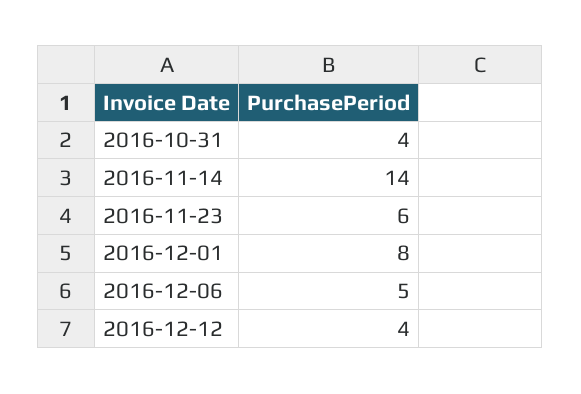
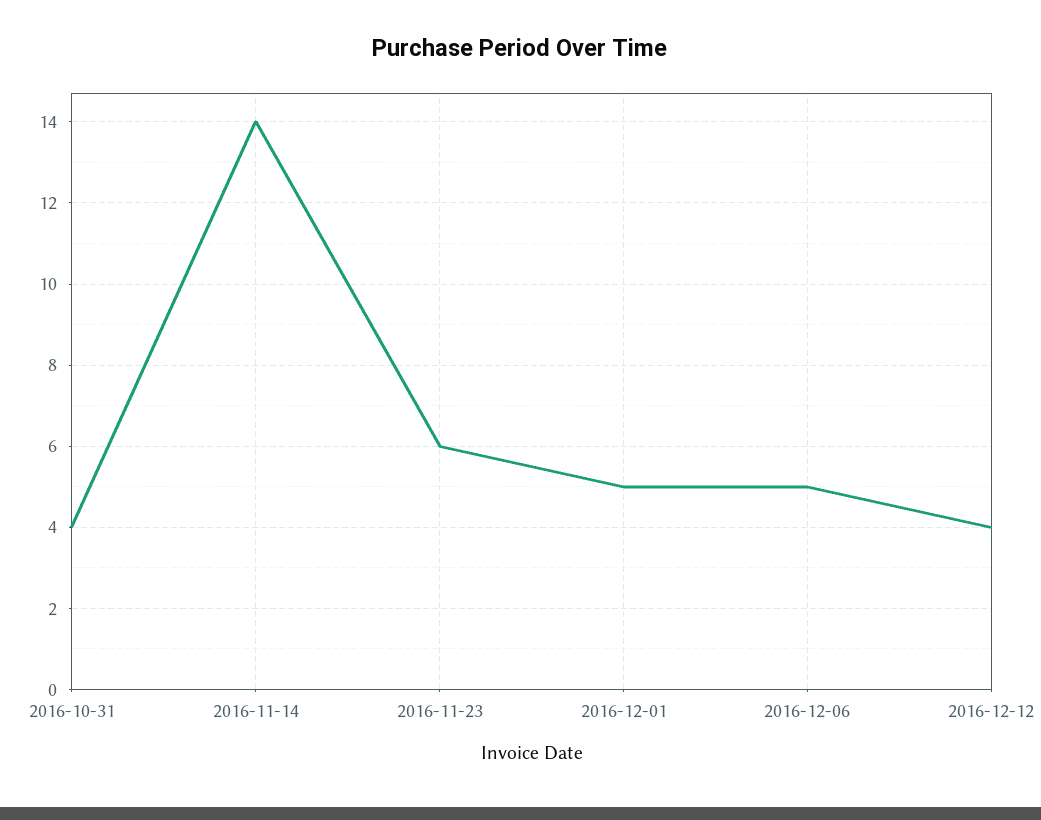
  {
    "2016-10-31": 4,
    "2016-11-14": 14,
    "2016-11-23": 6,
-   "2016-12-01": 8,
+   "2016-12-01": 5,
    "2016-12-06": 5,
    "2016-12-12": 4
  }

